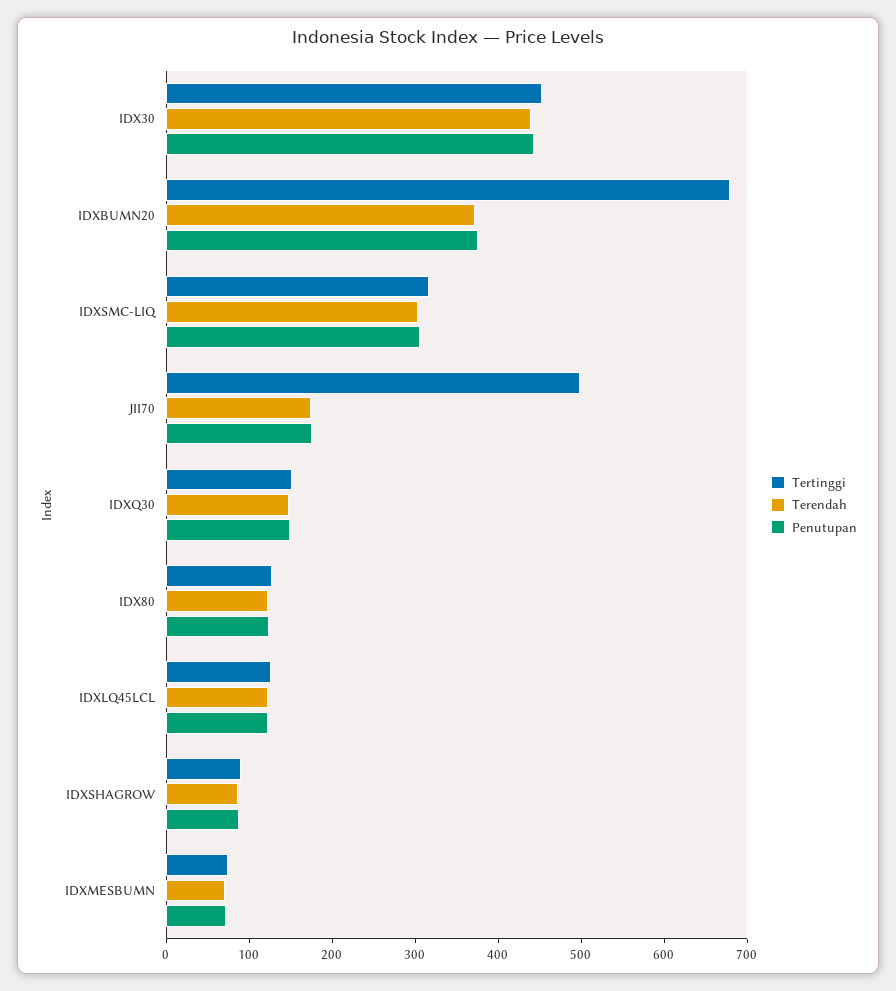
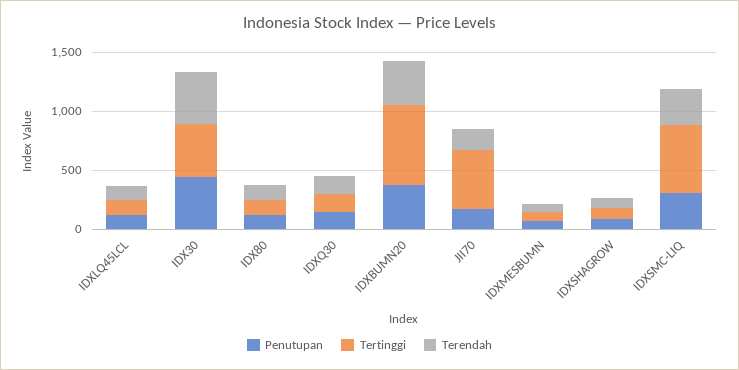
  {
    "Tertinggi": {
      "IDX30": 460,
      "IDXBUMN20": 680,
-     "IDXSMC-LIQ": 320,
+     "IDXSMC-LIQ": 600,
      "JII70": 500,
      "IDXQ30": 160,
      "IDX80": 120,
      "IDXLQ45LCL": 120,
      "IDXSHAGROW": 100,
      "IDXMESBUMN": 80
    },
    "Terendah": {
      "IDX30": 440,
      "IDXBUMN20": 380,
      "IDXSMC-LIQ": 300,
      "JII70": 180,
      "IDXQ30": 140,
      "IDX80": 120,
      "IDXLQ45LCL": 120,
      "IDXSHAGROW": 80,
      "IDXMESBUMN": 80
    },
    "Penutupan": {
      "IDX30": 440,
      "IDXBUMN20": 380,
      "IDXSMC-LIQ": 300,
      "JII70": 180,
      "IDXQ30": 140,
      "IDX80": 120,
      "IDXLQ45LCL": 120,
      "IDXSHAGROW": 80,
      "IDXMESBUMN": 80
    }
  }

